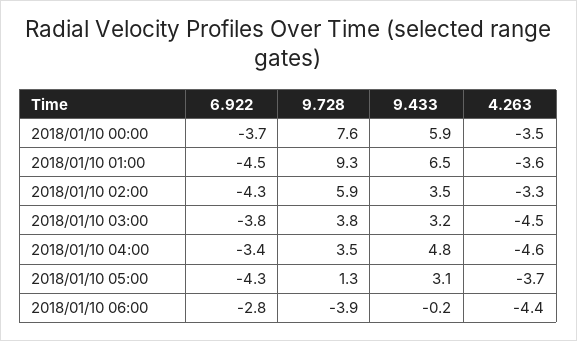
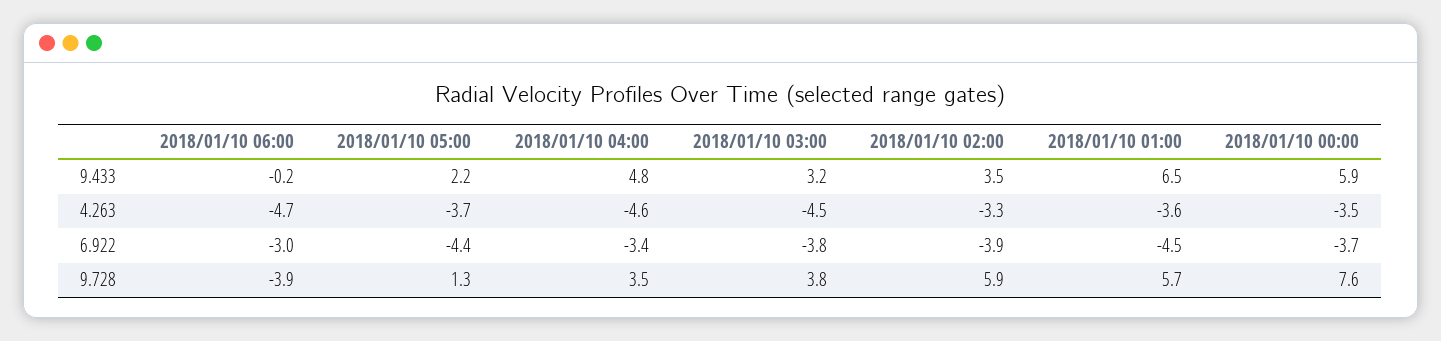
  {
    "6.922": {
      "2018/01/10 00:00": -3.7,
      "2018/01/10 01:00": -4.5,
-     "2018/01/10 02:00": -4.3,
+     "2018/01/10 02:00": -3.9,
      "2018/01/10 03:00": -3.8,
      "2018/01/10 04:00": -3.4,
-     "2018/01/10 05:00": -4.3,
+     "2018/01/10 05:00": -4.4,
-     "2018/01/10 06:00": -2.8
+     "2018/01/10 06:00": -3
    },
    "9.728": {
      "2018/01/10 00:00": 7.6,
-     "2018/01/10 01:00": 9.3,
+     "2018/01/10 01:00": 5.7,
      "2018/01/10 02:00": 5.9,
      "2018/01/10 03:00": 3.8,
      "2018/01/10 04:00": 3.5,
      "2018/01/10 05:00": 1.3,
      "2018/01/10 06:00": -3.9
    },
    "9.433": {
      "2018/01/10 00:00": 5.9,
      "2018/01/10 01:00": 6.5,
      "2018/01/10 02:00": 3.5,
      "2018/01/10 03:00": 3.2,
      "2018/01/10 04:00": 4.8,
-     "2018/01/10 05:00": 3.1,
+     "2018/01/10 05:00": 2.2,
      "2018/01/10 06:00": -0.2
    },
    "4.263": {
      "2018/01/10 00:00": -3.5,
      "2018/01/10 01:00": -3.6,
      "2018/01/10 02:00": -3.3,
      "2018/01/10 03:00": -4.5,
      "2018/01/10 04:00": -4.6,
      "2018/01/10 05:00": -3.7,
-     "2018/01/10 06:00": -4.4
+     "2018/01/10 06:00": -4.7
    }
  }

